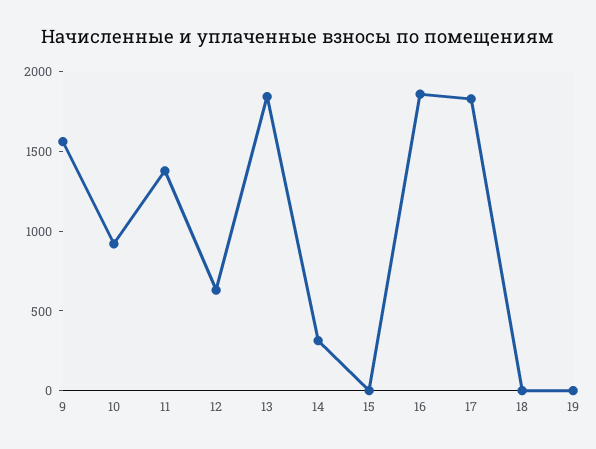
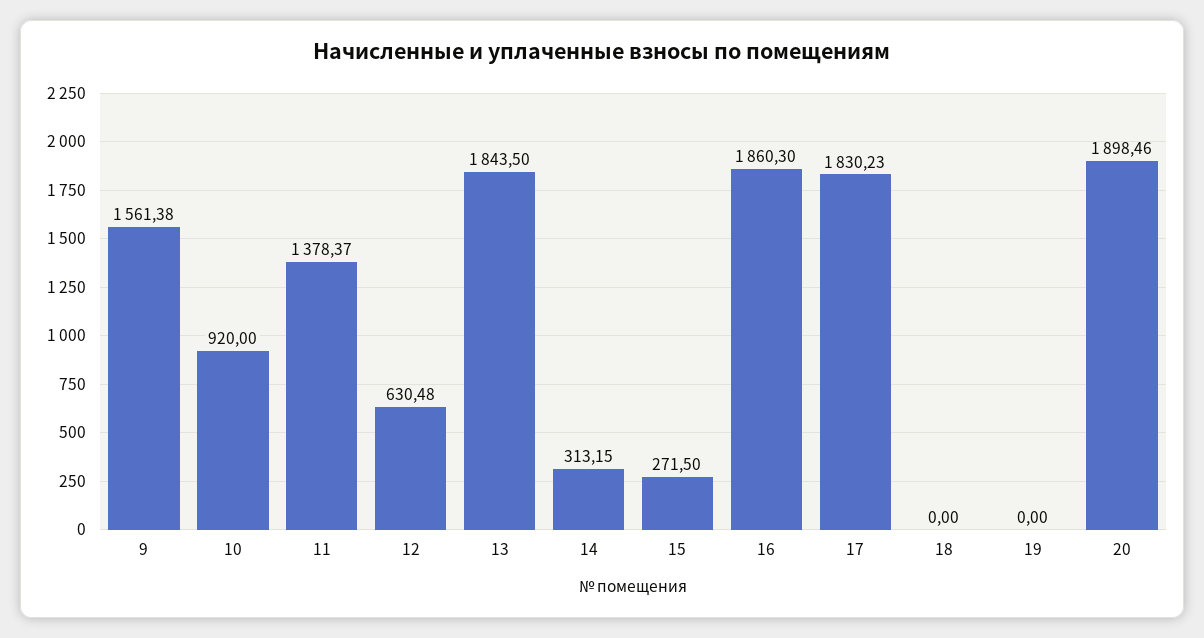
  {
    "9": 1561.38,
    "10": 920,
    "11": 1378.37,
    "12": 630.48,
    "13": 1843.5,
    "14": 313.15,
-   "15": 0,
+   "15": 271.5,
    "16": 1860.3,
    "17": 1830.23,
    "18": 0,
-   "19": 0
+   "19": 0,
+   "20": 1898.46
  }

